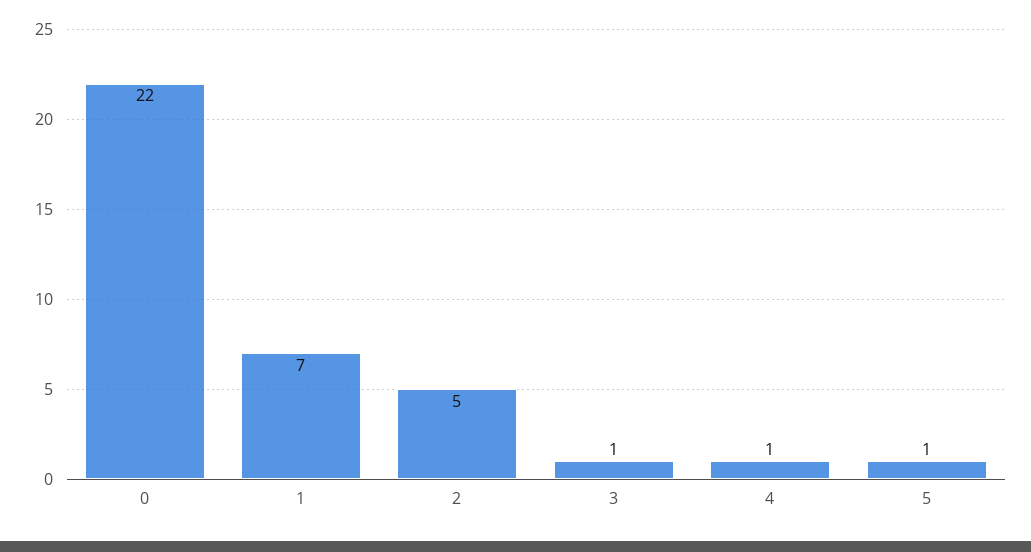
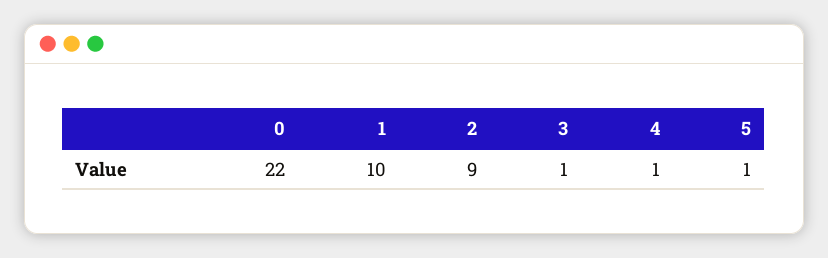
  {
    "0": 22,
-   "1": 7,
+   "1": 10,
-   "2": 5,
+   "2": 9,
    "3": 1,
    "4": 1,
    "5": 1
  }

